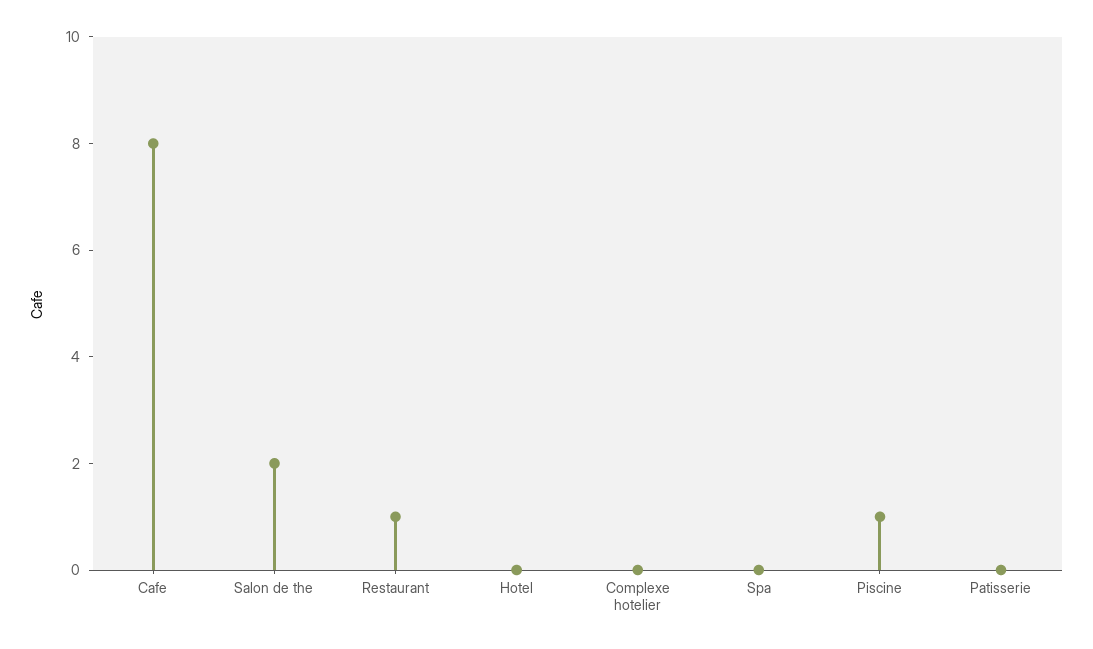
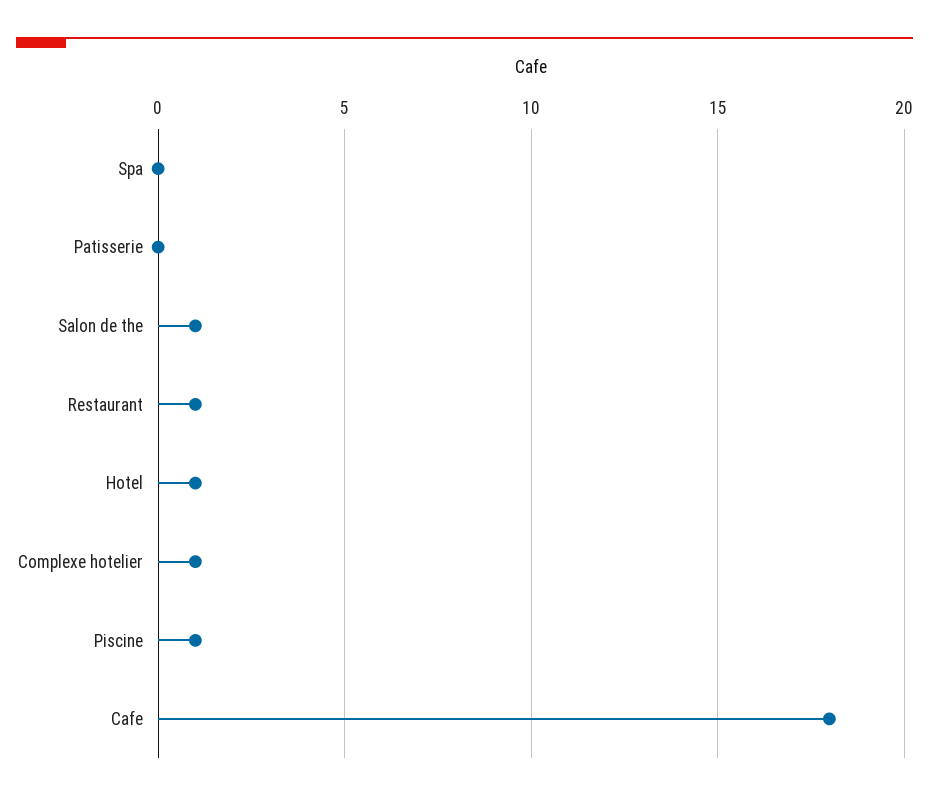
  {
-   "Cafe": 8,
+   "Cafe": 18,
-   "Salon de the": 2,
+   "Salon de the": 1,
    "Restaurant": 1,
-   "Hotel": 0,
+   "Hotel": 1,
-   "Complexe hotelier": 0,
+   "Complexe hotelier": 1,
    "Spa": 0,
    "Piscine": 1,
    "Patisserie": 0
  }

